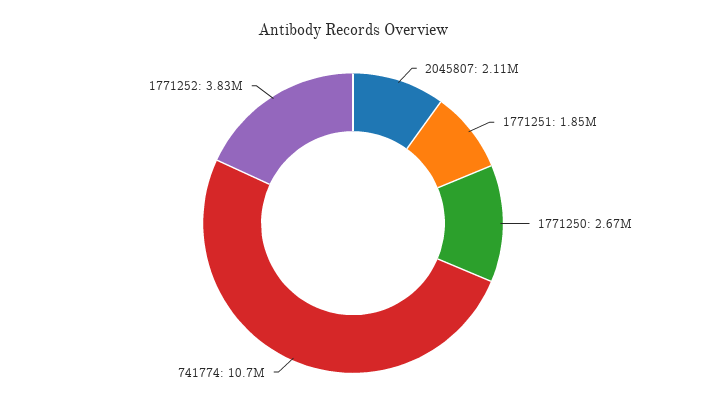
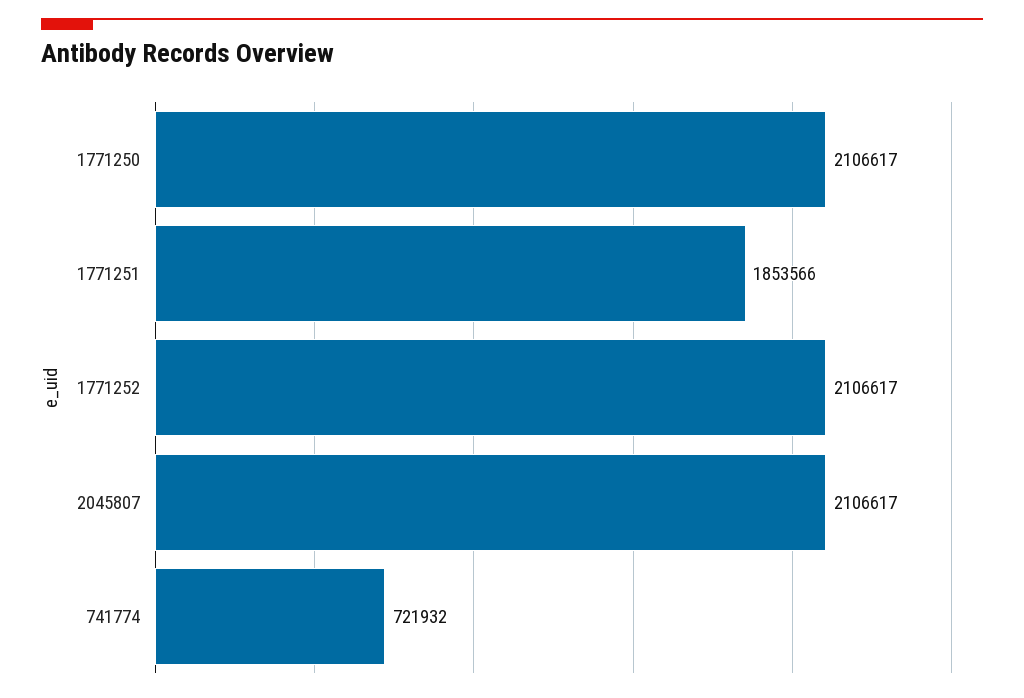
  {
    "2045807": 2106617,
    "1771251": 1853566,
-   "1771250": 2670000,
+   "1771250": 2106617,
-   "741774": 10700000,
+   "741774": 721932,
-   "1771252": 3830000
+   "1771252": 2106617
  }

